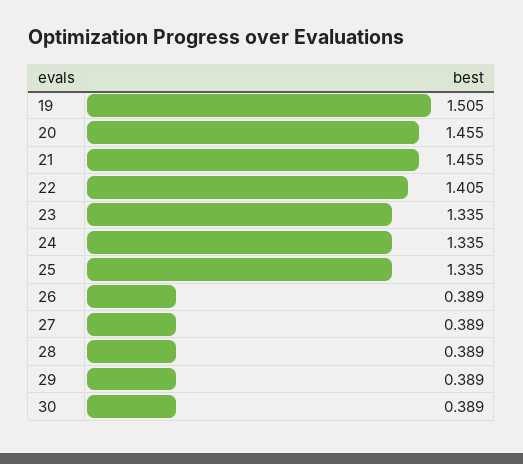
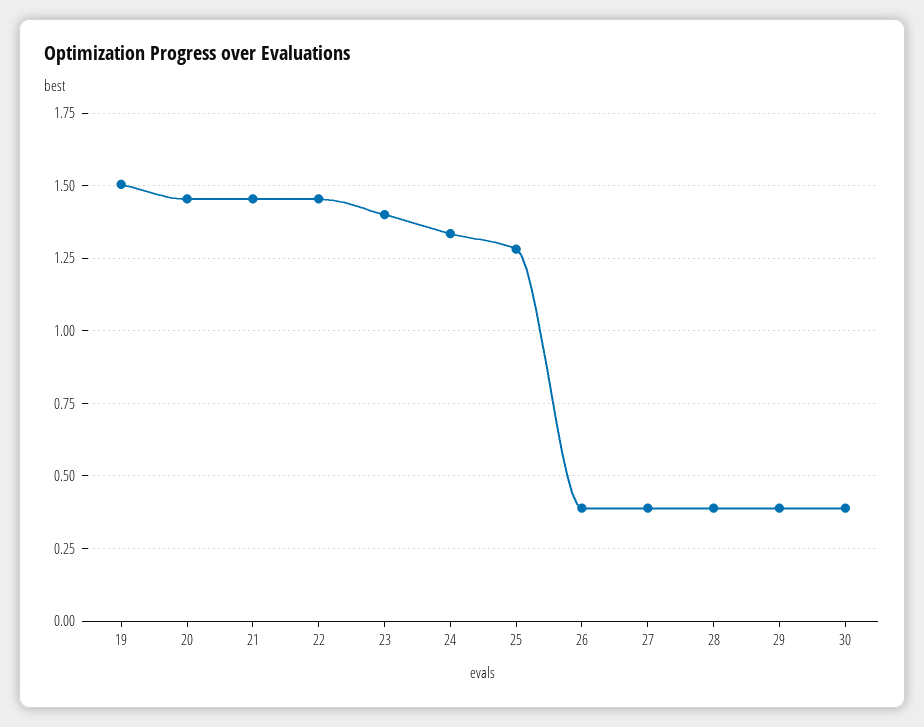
  {
    "19": 1.505,
    "20": 1.455,
    "21": 1.455,
-   "22": 1.405,
+   "22": 1.45,
-   "23": 1.335,
+   "23": 1.4,
    "24": 1.335,
-   "25": 1.335,
+   "25": 1.275,
    "26": 0.389,
    "27": 0.389,
    "28": 0.389,
    "29": 0.389,
    "30": 0.389
  }

